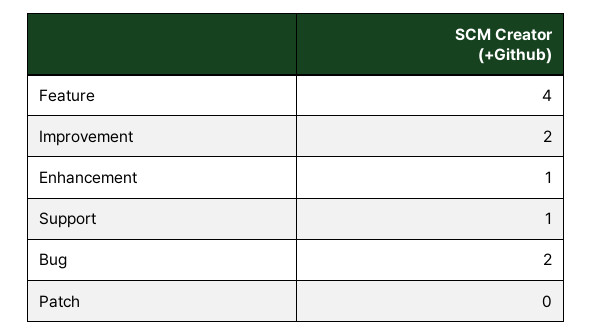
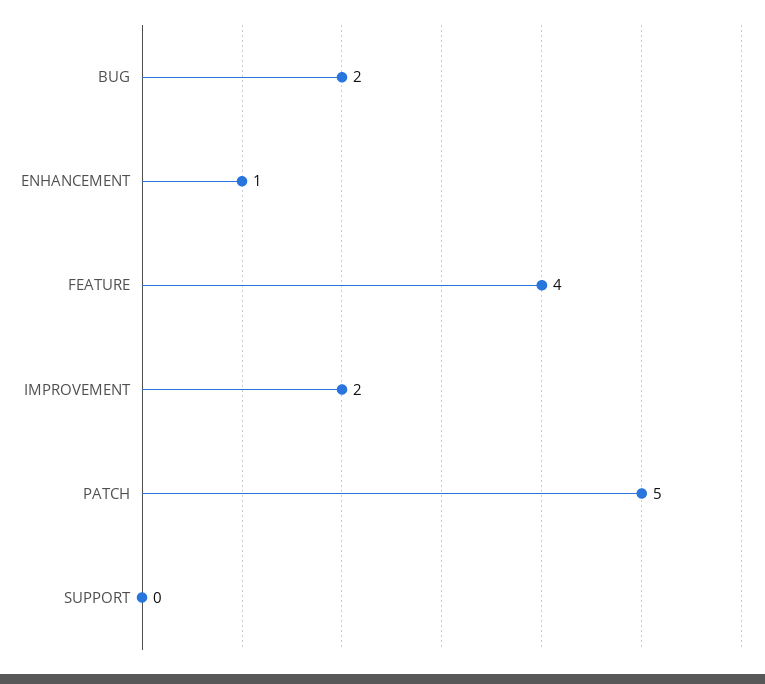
  {
    "Feature": 4,
    "Improvement": 2,
    "Enhancement": 1,
-   "Support": 1,
+   "Support": 0,
    "Bug": 2,
-   "Patch": 0
+   "Patch": 5
  }

